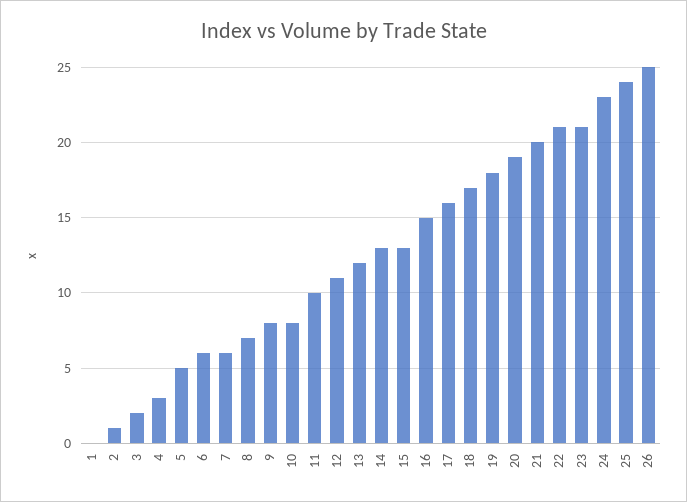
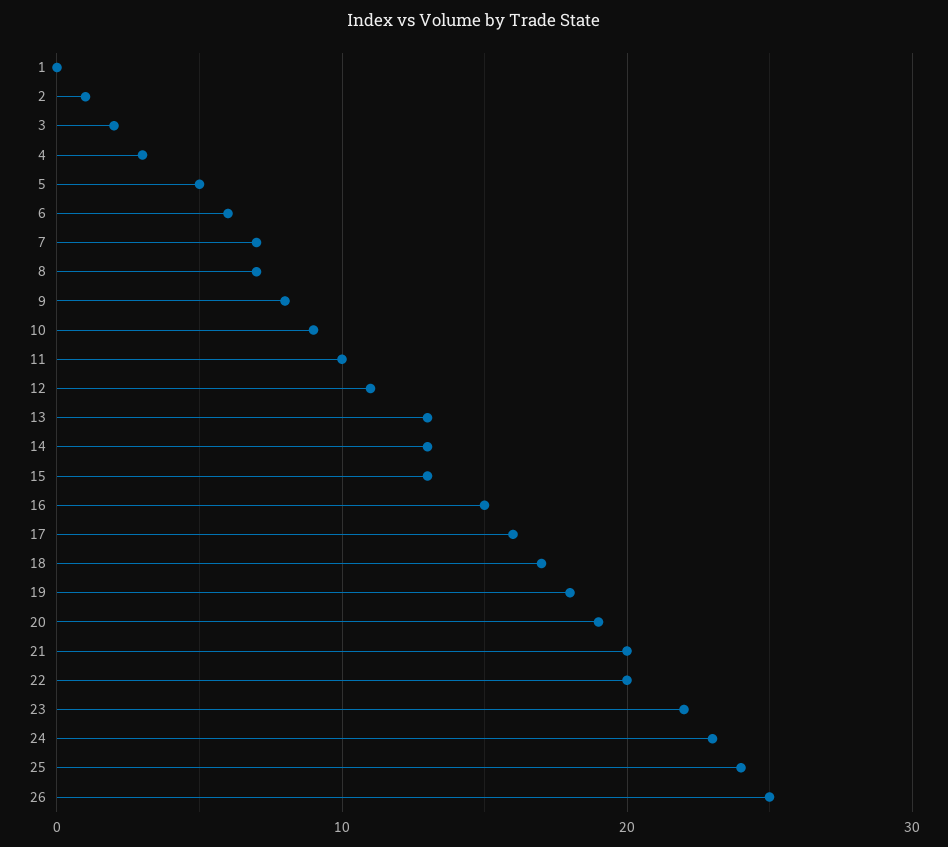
  {
    "1": 0,
    "2": 1,
    "3": 2,
    "4": 3,
    "5": 5,
    "6": 6,
-   "7": 6,
+   "7": 7,
    "8": 7,
    "9": 8,
-   "10": 8,
+   "10": 9,
    "11": 10,
    "12": 11,
-   "13": 12,
+   "13": 13,
    "14": 13,
    "15": 13,
    "16": 15,
    "17": 16,
    "18": 17,
    "19": 18,
    "20": 19,
    "21": 20,
-   "22": 21,
+   "22": 20,
-   "23": 21,
+   "23": 22,
    "24": 23,
    "25": 24,
    "26": 25
  }

